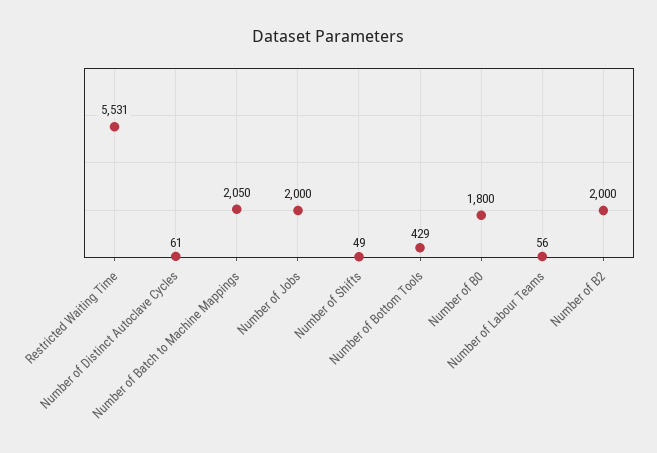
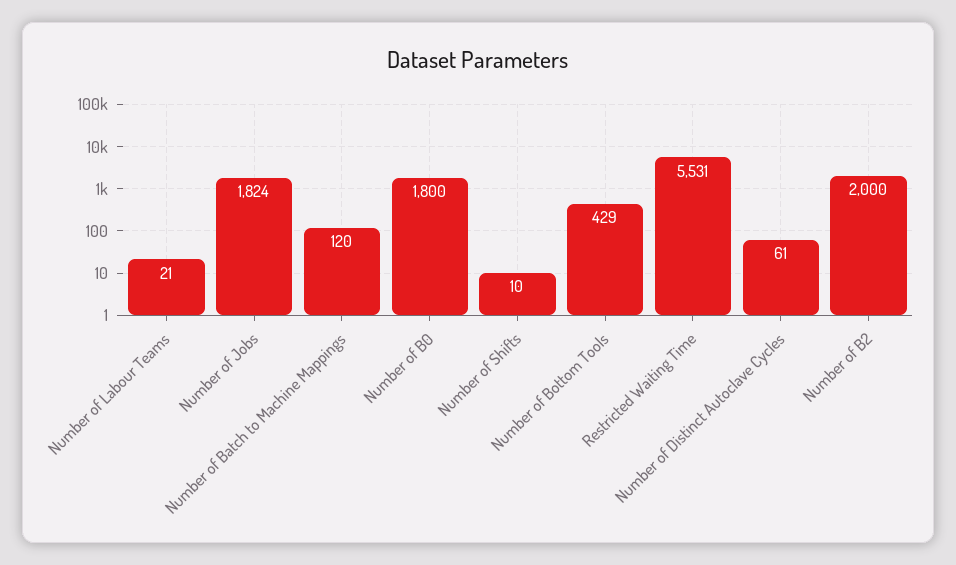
  {
    "Restricted Waiting Time": 5531,
    "Number of Distinct Autoclave Cycles": 61,
-   "Number of Batch to Machine Mappings": 2050,
+   "Number of Batch to Machine Mappings": 120,
-   "Number of Jobs": 2000,
+   "Number of Jobs": 1824,
-   "Number of Shifts": 49,
+   "Number of Shifts": 10,
    "Number of Bottom Tools": 429,
    "Number of B0": 1800,
-   "Number of Labour Teams": 56,
+   "Number of Labour Teams": 21,
    "Number of B2": 2000
  }

